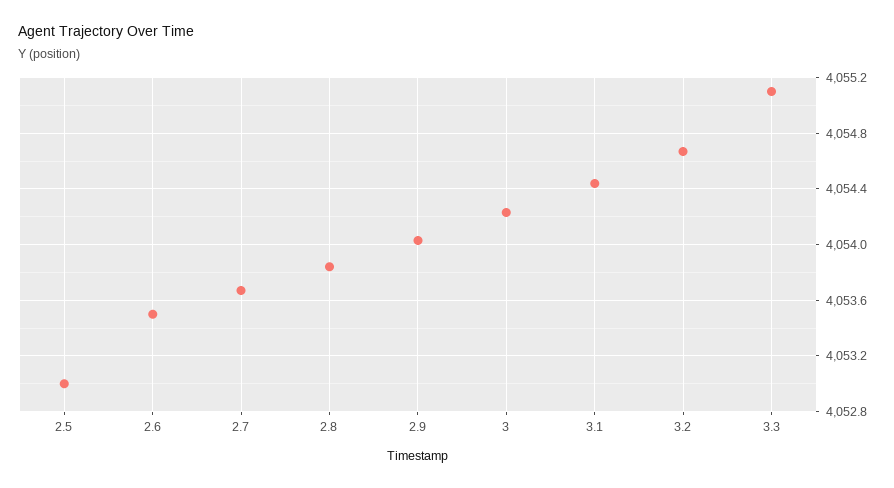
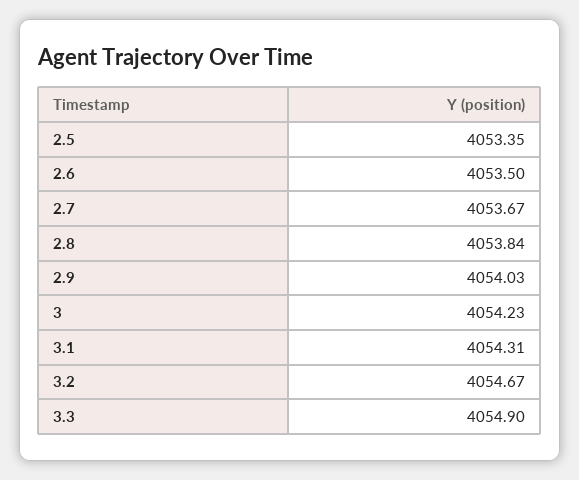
  {
-   "2.5": 4053,
+   "2.5": 4053.35,
    "2.6": 4053.5,
    "2.7": 4053.67,
    "2.8": 4053.84,
    "2.9": 4054.03,
    "3": 4054.23,
-   "3.1": 4054.45,
+   "3.1": 4054.31,
    "3.2": 4054.67,
-   "3.3": 4055.1
+   "3.3": 4054.9
  }

